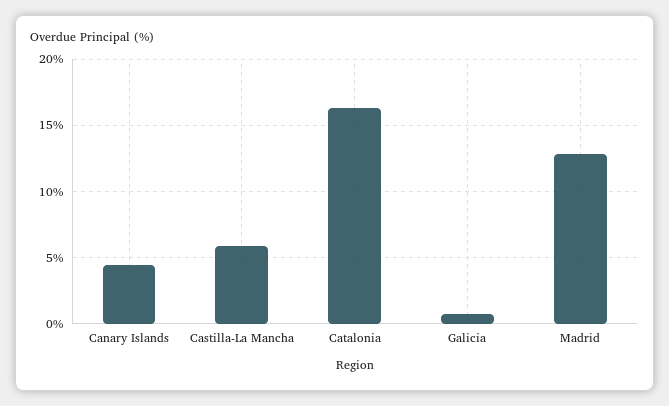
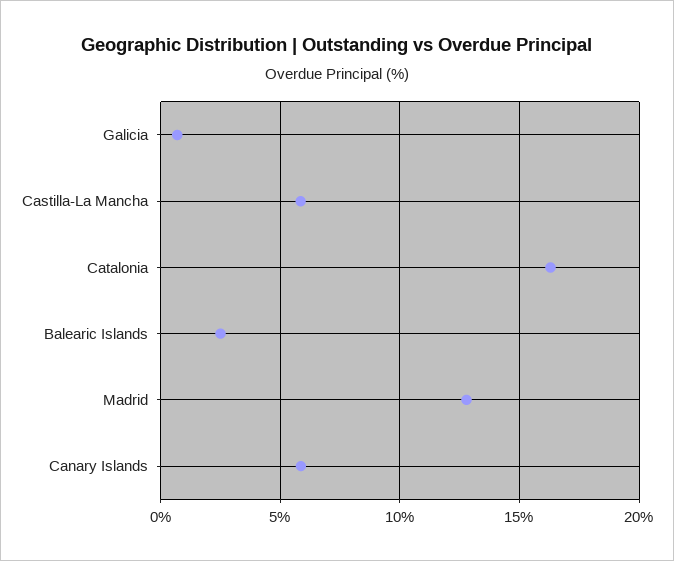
  {
-   "Canary Islands": 4.5,
+   "Canary Islands": 6,
    "Castilla-La Mancha": 6,
    "Catalonia": 16.5,
    "Galicia": 0.5,
-   "Madrid": 13
+   "Madrid": 13,
+   "Balearic Islands": 2.5
  }

